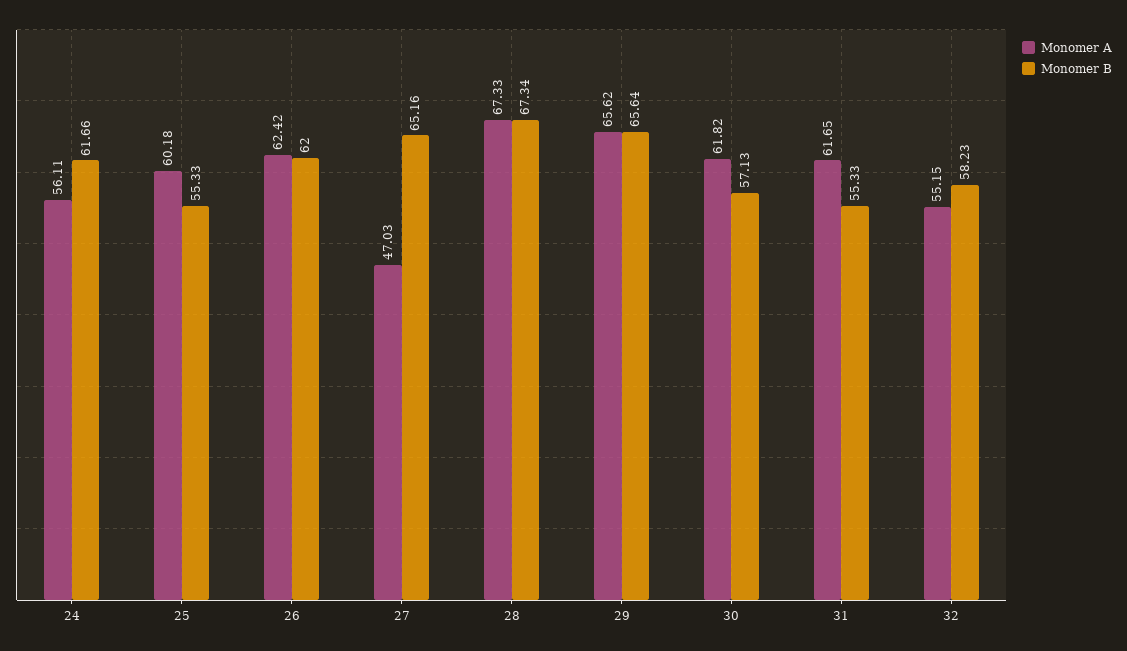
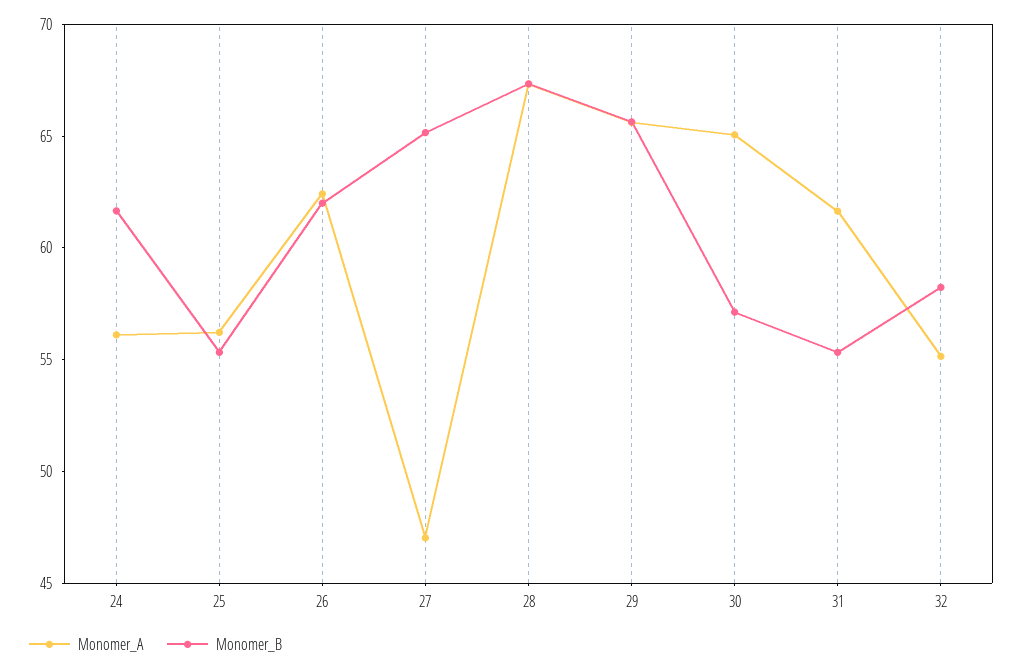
  {
    "Monomer A": {
      "24": 56.11,
-     "25": 60.18,
+     "25": 56,
      "26": 62.42,
      "27": 47.03,
      "28": 67.33,
      "29": 65.62,
-     "30": 61.82,
+     "30": 65,
      "31": 61.65,
      "32": 55.15
    },
    "Monomer B": {
      "24": 61.66,
      "25": 55.33,
      "26": 62,
      "27": 65.16,
      "28": 67.34,
      "29": 65.64,
      "30": 57.13,
      "31": 55.33,
      "32": 58.23
    }
  }

